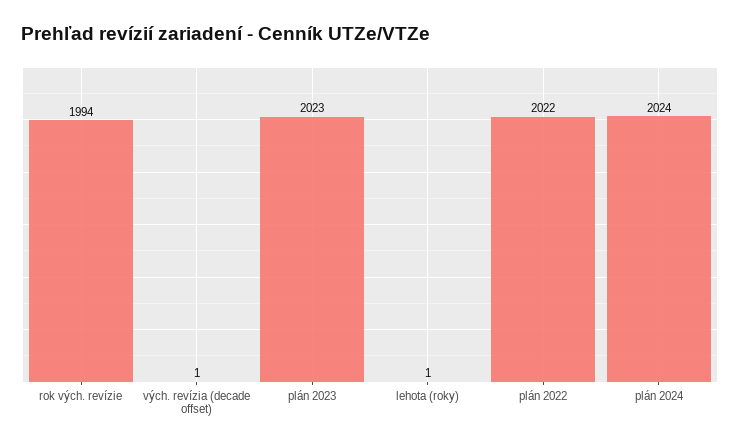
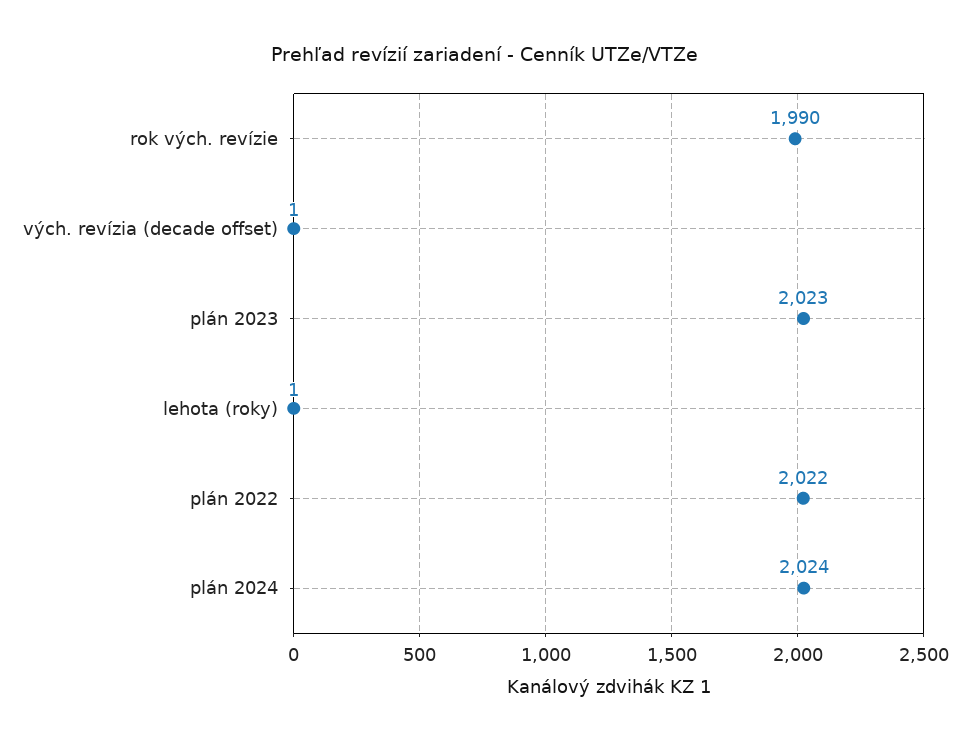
  {
-   "rok vých. revízie": 1994,
+   "rok vých. revízie": 1990,
    "vých. revízia (decade offset)": 1,
    "plán 2023": 2023,
    "lehota (roky)": 1,
    "plán 2022": 2022,
    "plán 2024": 2024
  }

